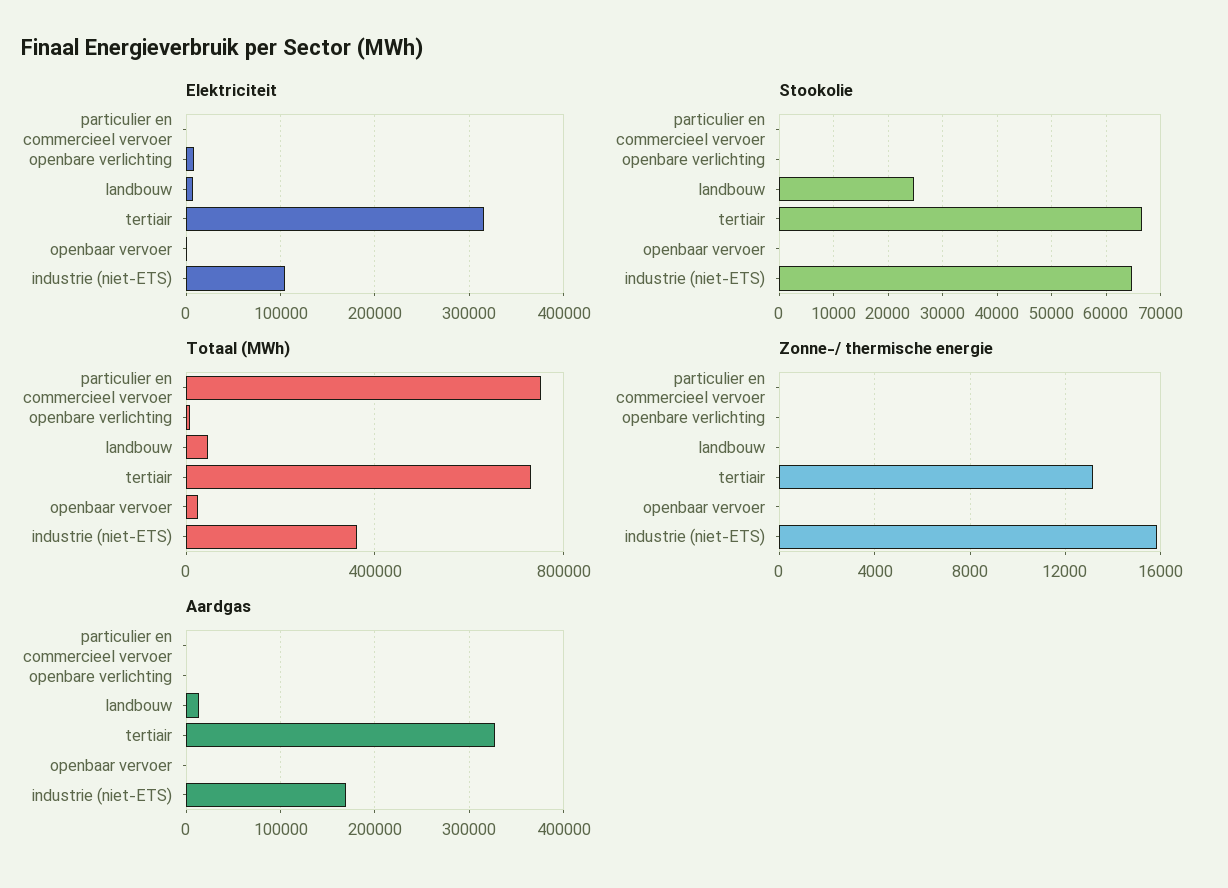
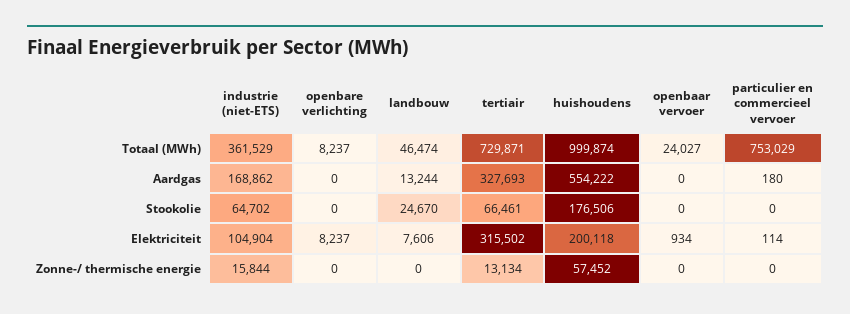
  {
    "Elektriciteit": {
      "particulier en commercieel vervoer": 114,
      "openbare verlichting": 8237,
      "landbouw": 7606,
      "tertiair": 315502,
      "openbaar vervoer": 934,
-     "industrie (niet-ETS)": 104904
+     "industrie (niet-ETS)": 104904,
+     "huishoudens": 200118
    },
    "Stookolie": {
      "particulier en commercieel vervoer": 0,
      "openbare verlichting": 0,
      "landbouw": 24670,
      "tertiair": 66461,
      "openbaar vervoer": 0,
-     "industrie (niet-ETS)": 64702
+     "industrie (niet-ETS)": 64702,
+     "huishoudens": 176506
    },
    "Totaal (MWh)": {
      "particulier en commercieel vervoer": 753029,
      "openbare verlichting": 8237,
      "landbouw": 46474,
      "tertiair": 729871,
      "openbaar vervoer": 24027,
-     "industrie (niet-ETS)": 361529
+     "industrie (niet-ETS)": 361529,
+     "huishoudens": 999874
    },
    "Zonne-/ thermische energie": {
      "particulier en commercieel vervoer": 0,
      "openbare verlichting": 0,
      "landbouw": 0,
      "tertiair": 13134,
      "openbaar vervoer": 0,
-     "industrie (niet-ETS)": 15844
+     "industrie (niet-ETS)": 15844,
+     "huishoudens": 57452
    },
    "Aardgas": {
      "particulier en commercieel vervoer": 180,
      "openbare verlichting": 0,
      "landbouw": 13244,
      "tertiair": 327693,
      "openbaar vervoer": 0,
-     "industrie (niet-ETS)": 168862
+     "industrie (niet-ETS)": 168862,
+     "huishoudens": 554222
    }
  }

